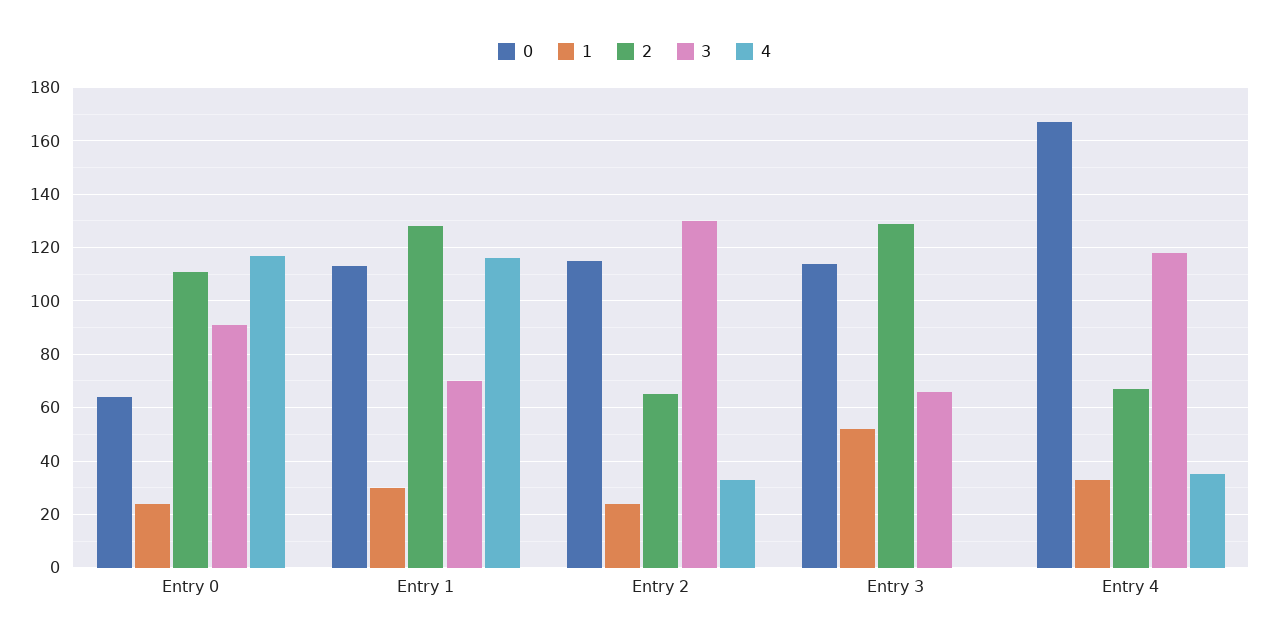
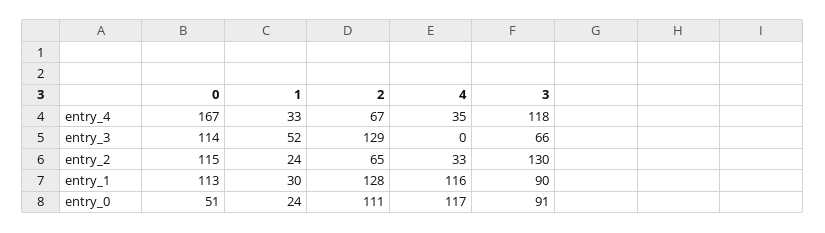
  {
    "0": {
-     "Entry 0": 65,
+     "Entry 0": 51,
      "Entry 1": 113,
      "Entry 2": 115,
      "Entry 3": 114,
      "Entry 4": 167
    },
    "1": {
      "Entry 0": 24,
      "Entry 1": 30,
      "Entry 2": 24,
      "Entry 3": 52,
      "Entry 4": 33
    },
    "2": {
      "Entry 0": 111,
      "Entry 1": 128,
      "Entry 2": 65,
      "Entry 3": 129,
      "Entry 4": 67
    },
    "3": {
      "Entry 0": 91,
-     "Entry 1": 70,
+     "Entry 1": 90,
      "Entry 2": 130,
      "Entry 3": 66,
      "Entry 4": 118
    },
    "4": {
      "Entry 0": 117,
      "Entry 1": 116,
      "Entry 2": 33,
      "Entry 3": 0,
      "Entry 4": 35
    }
  }

